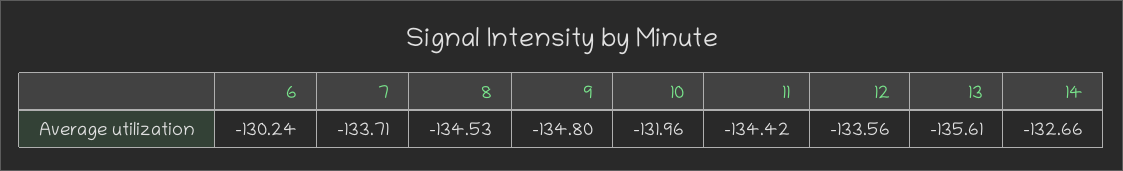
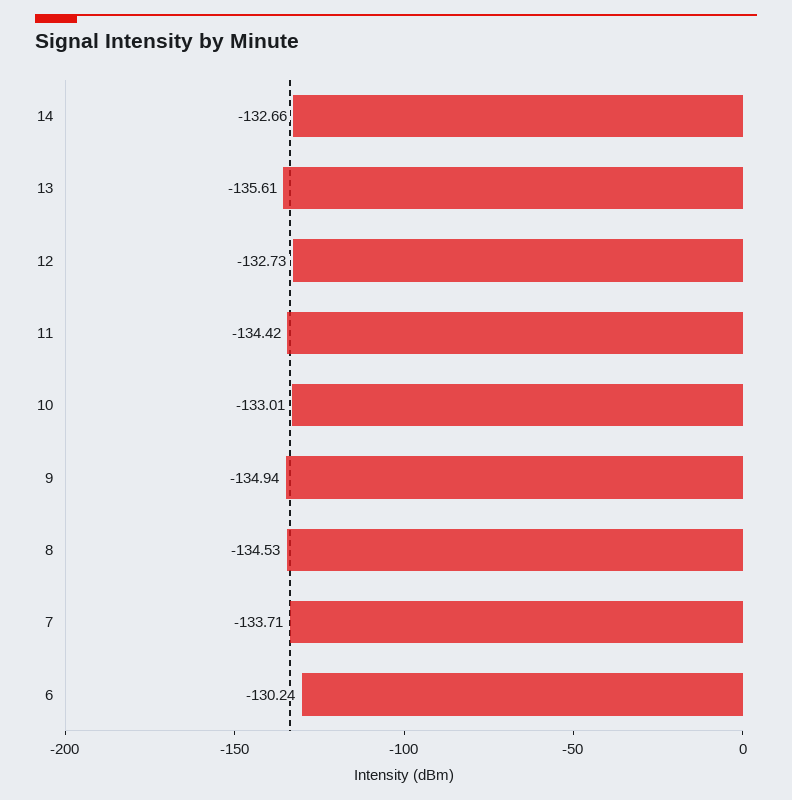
  {
    "6": -130.24,
    "7": -133.71,
    "8": -134.53,
-   "9": -134.8,
+   "9": -134.94,
-   "10": -131.96,
+   "10": -133.01,
    "11": -134.42,
-   "12": -133.56,
+   "12": -132.73,
    "13": -135.61,
    "14": -132.66
  }

